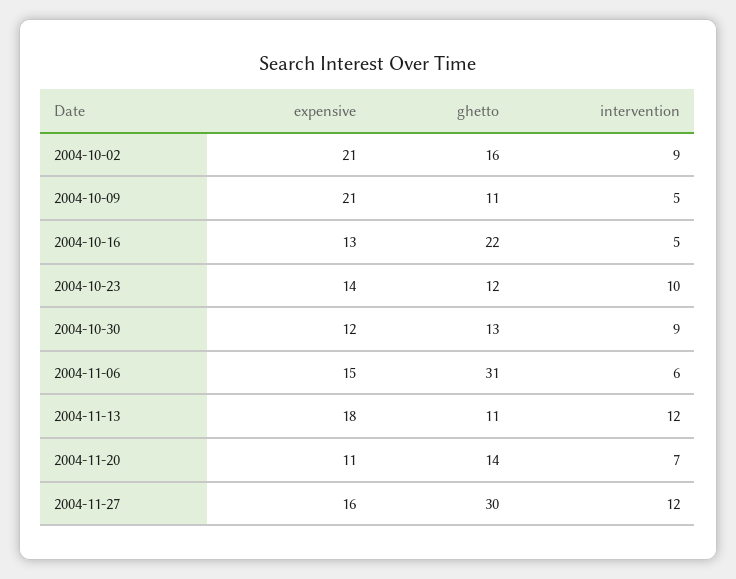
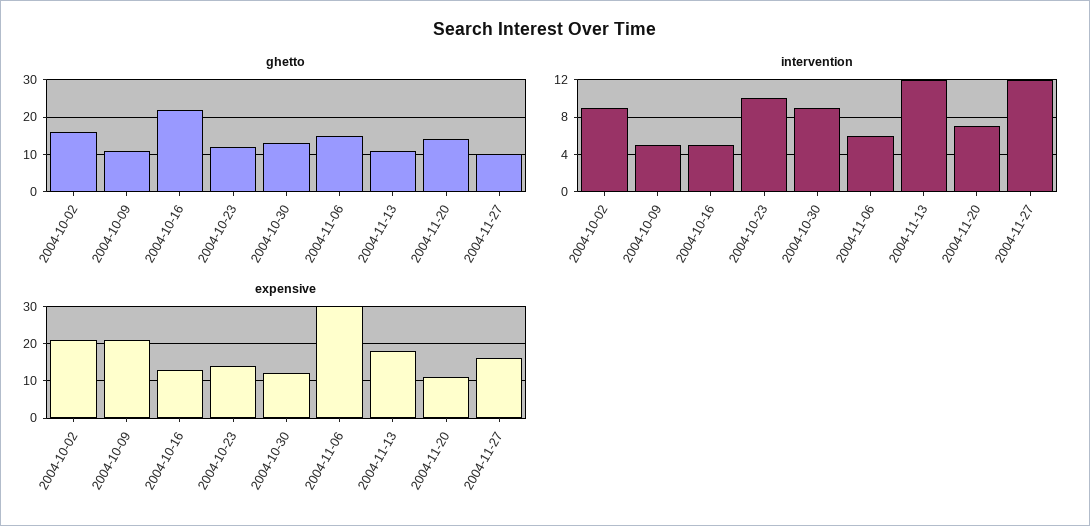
  {
    "expensive": {
      "2004-10-02": 21,
      "2004-10-09": 21,
      "2004-10-16": 13,
      "2004-10-23": 14,
      "2004-10-30": 12,
-     "2004-11-06": 15,
+     "2004-11-06": 30,
      "2004-11-13": 18,
      "2004-11-20": 11,
      "2004-11-27": 16
    },
    "ghetto": {
      "2004-10-02": 16,
      "2004-10-09": 11,
      "2004-10-16": 22,
      "2004-10-23": 12,
      "2004-10-30": 13,
-     "2004-11-06": 31,
+     "2004-11-06": 15,
      "2004-11-13": 11,
      "2004-11-20": 14,
-     "2004-11-27": 30
+     "2004-11-27": 10
    },
    "intervention": {
      "2004-10-02": 9,
      "2004-10-09": 5,
      "2004-10-16": 5,
      "2004-10-23": 10,
      "2004-10-30": 9,
      "2004-11-06": 6,
      "2004-11-13": 12,
      "2004-11-20": 7,
      "2004-11-27": 12
    }
  }

